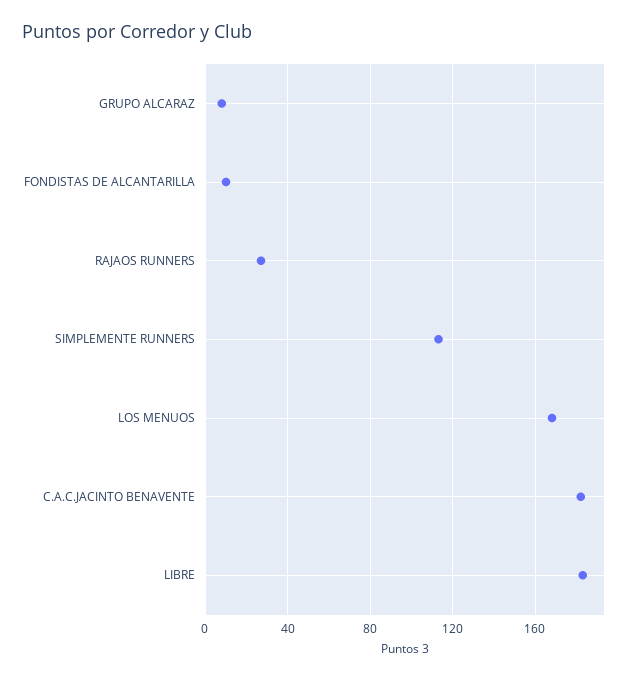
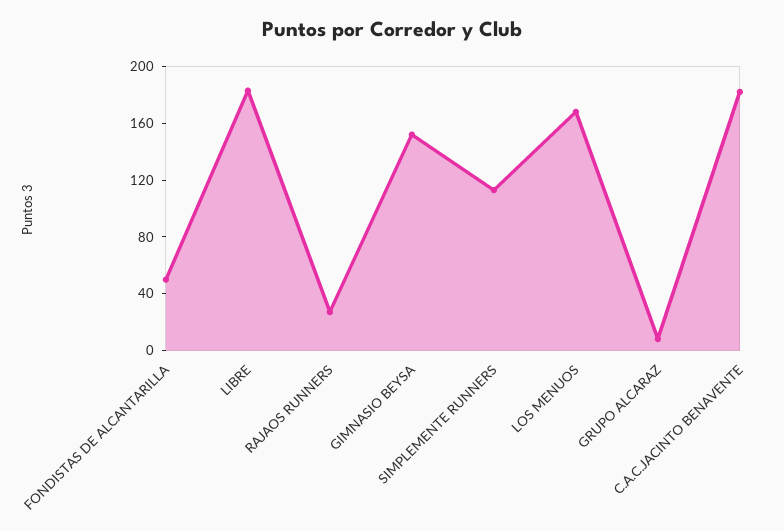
  {
    "GRUPO ALCARAZ": 10,
-   "FONDISTAS DE ALCANTARILLA": 10,
+   "FONDISTAS DE ALCANTARILLA": 50,
    "RAJAOS RUNNERS": 25,
    "SIMPLEMENTE RUNNERS": 115,
    "LOS MENUOS": 170,
    "C.A.C.JACINTO BENAVENTE": 180,
-   "LIBRE": 185
+   "LIBRE": 185,
+   "GIMNASIO BEYSA": 150
  }

